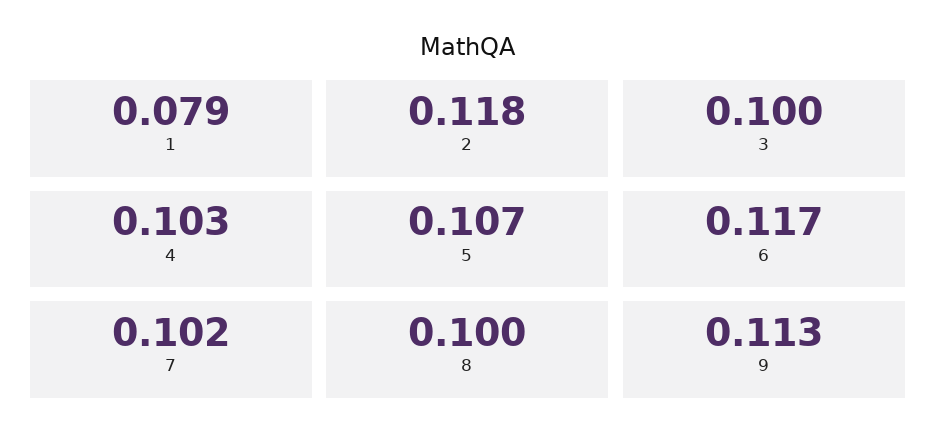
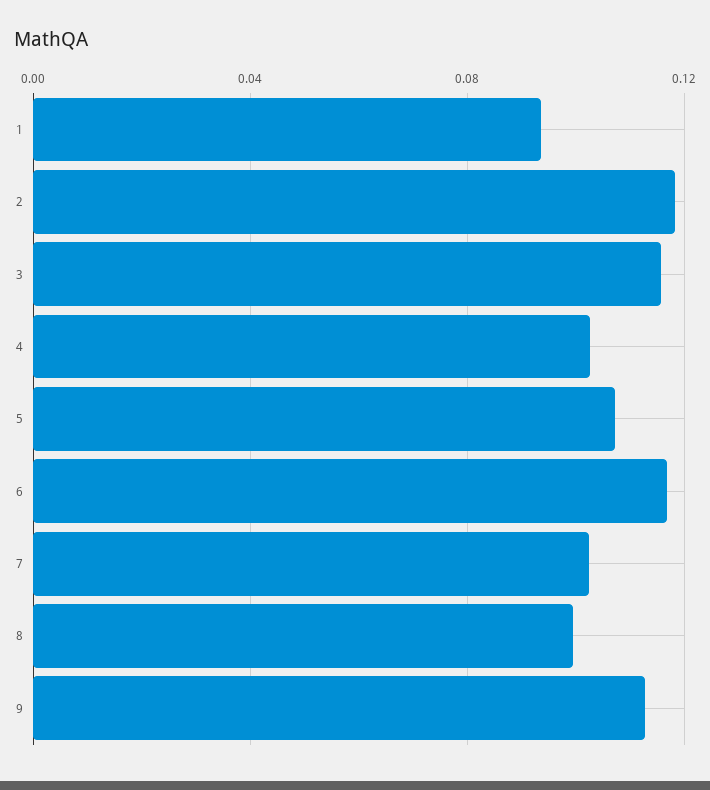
  {
-   "1": 0.079,
+   "1": 0.095,
    "2": 0.118,
-   "3": 0.1,
+   "3": 0.115,
    "4": 0.103,
    "5": 0.107,
    "6": 0.117,
    "7": 0.102,
    "8": 0.1,
    "9": 0.113
  }

